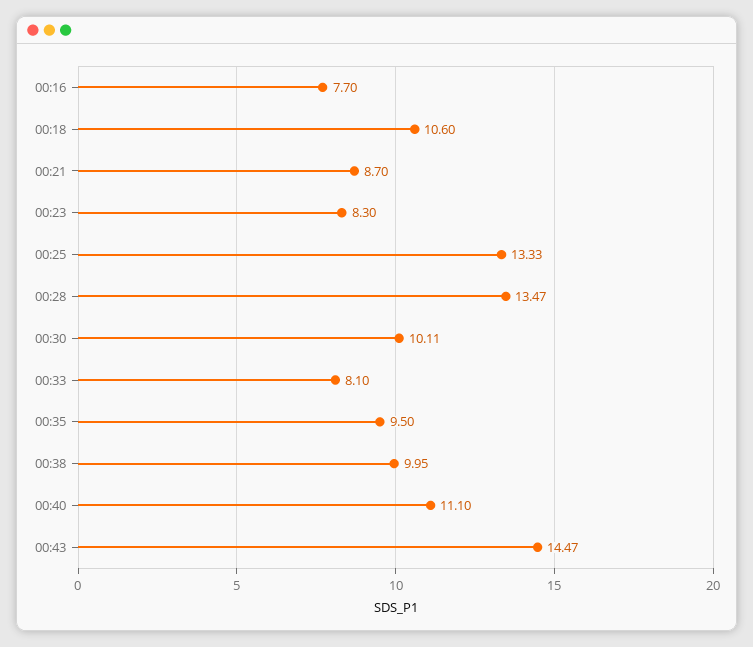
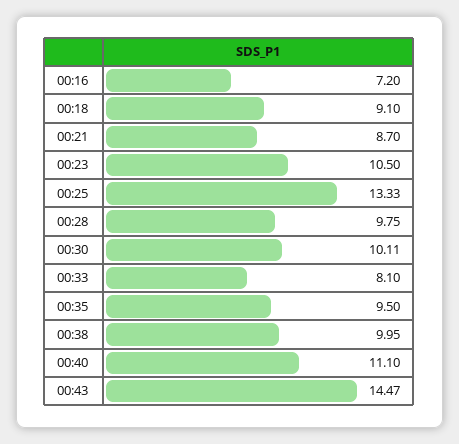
  {
-   "00:16": 7.7,
+   "00:16": 7.2,
-   "00:18": 10.6,
+   "00:18": 9.1,
    "00:21": 8.7,
-   "00:23": 8.3,
+   "00:23": 10.5,
    "00:25": 13.33,
-   "00:28": 13.47,
+   "00:28": 9.75,
    "00:30": 10.11,
    "00:33": 8.1,
    "00:35": 9.5,
    "00:38": 9.95,
    "00:40": 11.1,
    "00:43": 14.47
  }

